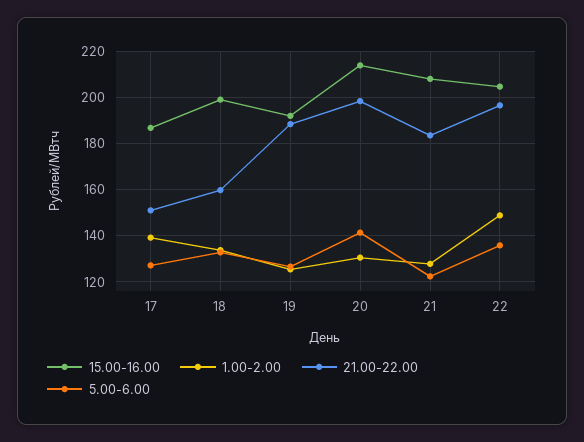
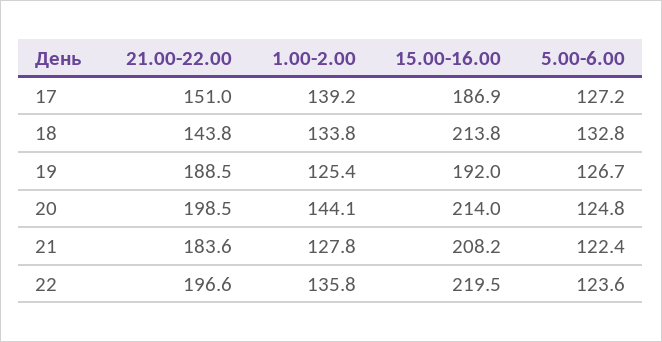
  {
    "15.00-16.00": {
      "17": 186.9,
-     "18": 200,
+     "18": 213.8,
      "19": 192,
      "20": 214,
      "21": 208.2,
-     "22": 205
+     "22": 219.5
    },
    "1.00-2.00": {
      "17": 139.2,
      "18": 133.8,
      "19": 125.4,
-     "20": 130,
+     "20": 144.1,
      "21": 127.8,
-     "22": 150
+     "22": 135.8
    },
    "21.00-22.00": {
      "17": 151,
-     "18": 160,
+     "18": 143.8,
      "19": 188.5,
      "20": 198.5,
      "21": 183.6,
      "22": 196.6
    },
    "5.00-6.00": {
      "17": 127.2,
      "18": 132.8,
      "19": 126.7,
-     "20": 140,
+     "20": 124.8,
      "21": 122.4,
-     "22": 135
+     "22": 123.6
    }
  }

